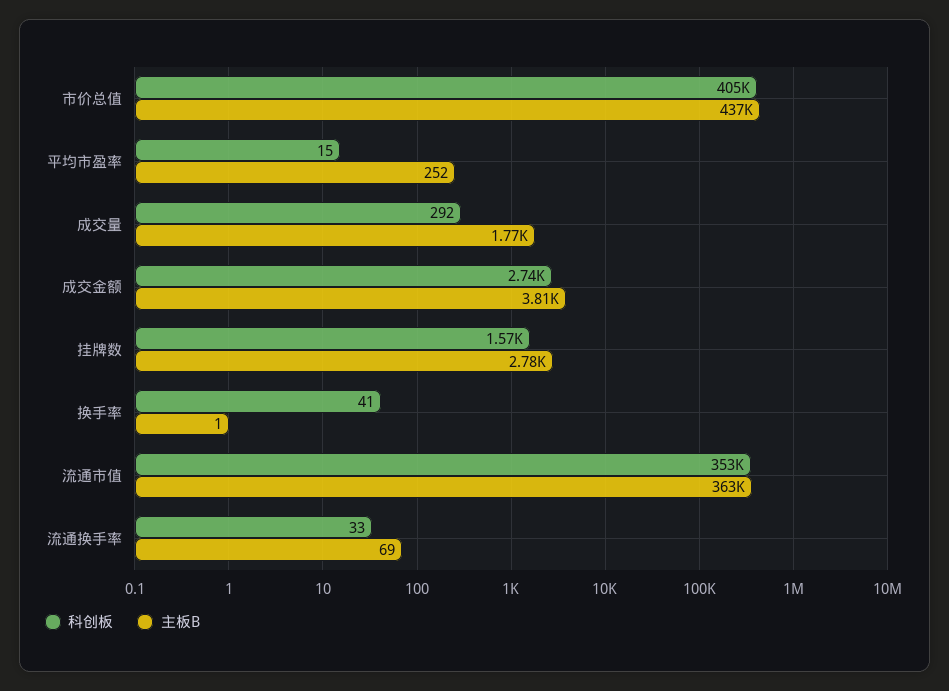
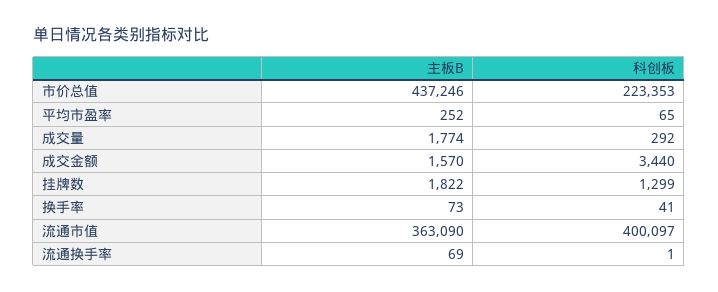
  {
    "科创板": {
-     "市价总值": 405000,
+     "市价总值": 223353,
-     "平均市盈率": 15,
+     "平均市盈率": 65,
      "成交量": 292,
-     "成交金额": 2740,
+     "成交金额": 3440,
-     "挂牌数": 1570,
+     "挂牌数": 1299,
      "换手率": 41,
-     "流通市值": 353000,
+     "流通市值": 400097,
-     "流通换手率": 33
+     "流通换手率": 1
    },
    "主板B": {
      "市价总值": 437246,
      "平均市盈率": 252,
      "成交量": 1774,
-     "成交金额": 3810,
+     "成交金额": 1570,
-     "挂牌数": 2780,
+     "挂牌数": 1822,
-     "换手率": 1,
+     "换手率": 73,
      "流通市值": 363090,
      "流通换手率": 69
    }
  }

